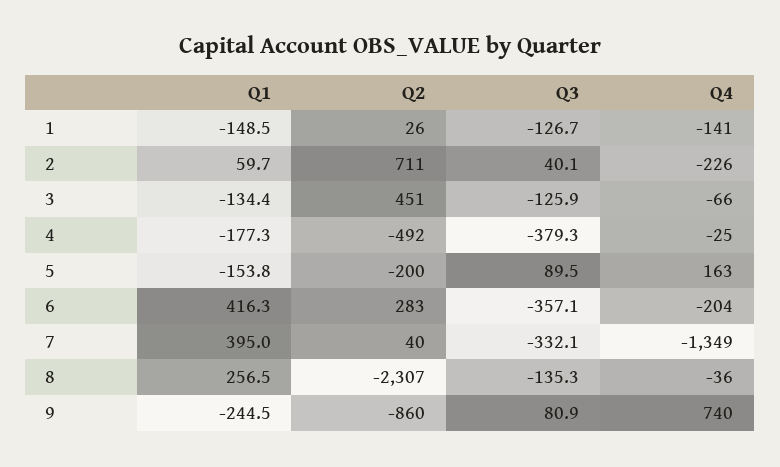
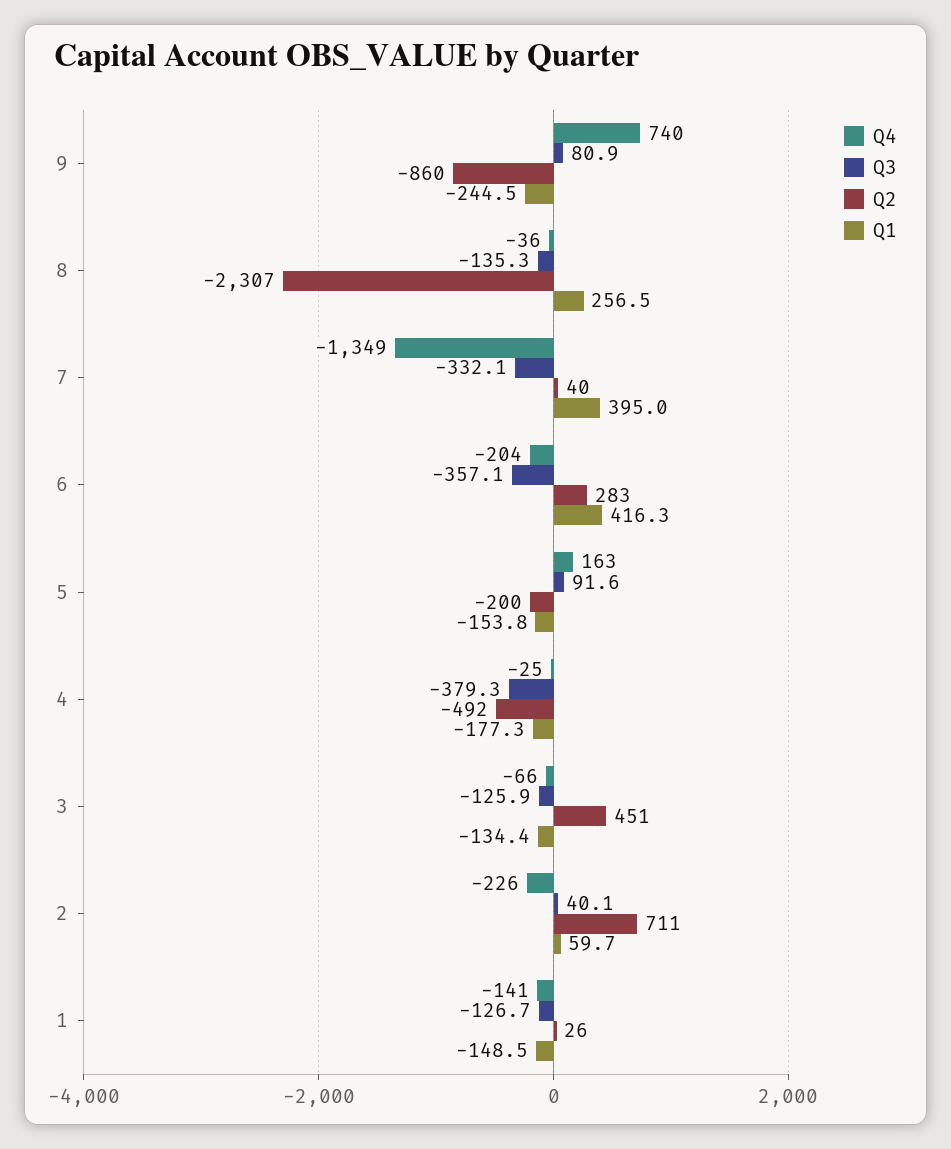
  {
    "Q1": {
      "1": -148.5,
      "2": 59.7,
      "3": -134.4,
      "4": -177.3,
      "5": -153.8,
      "6": 416.3,
      "7": 395,
      "8": 256.5,
      "9": -244.5
    },
    "Q2": {
      "1": 26,
      "2": 711,
      "3": 451,
      "4": -492,
      "5": -200,
      "6": 283,
      "7": 40,
      "8": -2307,
      "9": -860
    },
    "Q3": {
      "1": -126.7,
      "2": 40.1,
      "3": -125.9,
      "4": -379.3,
-     "5": 89.5,
+     "5": 91.6,
      "6": -357.1,
      "7": -332.1,
      "8": -135.3,
      "9": 80.9
    },
    "Q4": {
      "1": -141,
      "2": -226,
      "3": -66,
      "4": -25,
      "5": 163,
      "6": -204,
      "7": -1349,
      "8": -36,
      "9": 740
    }
  }

